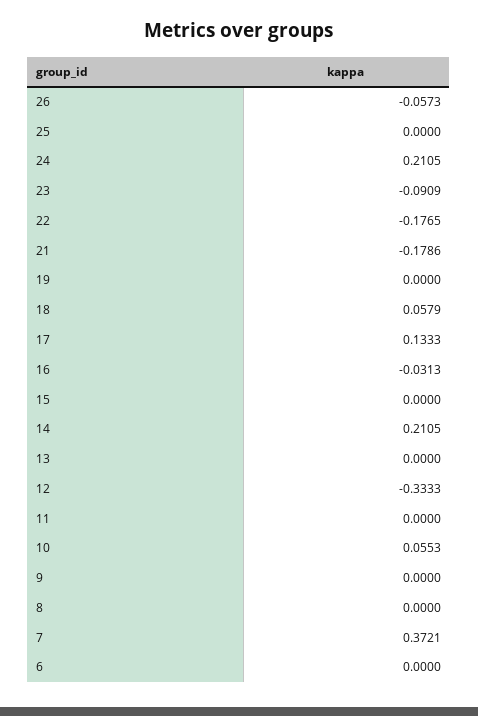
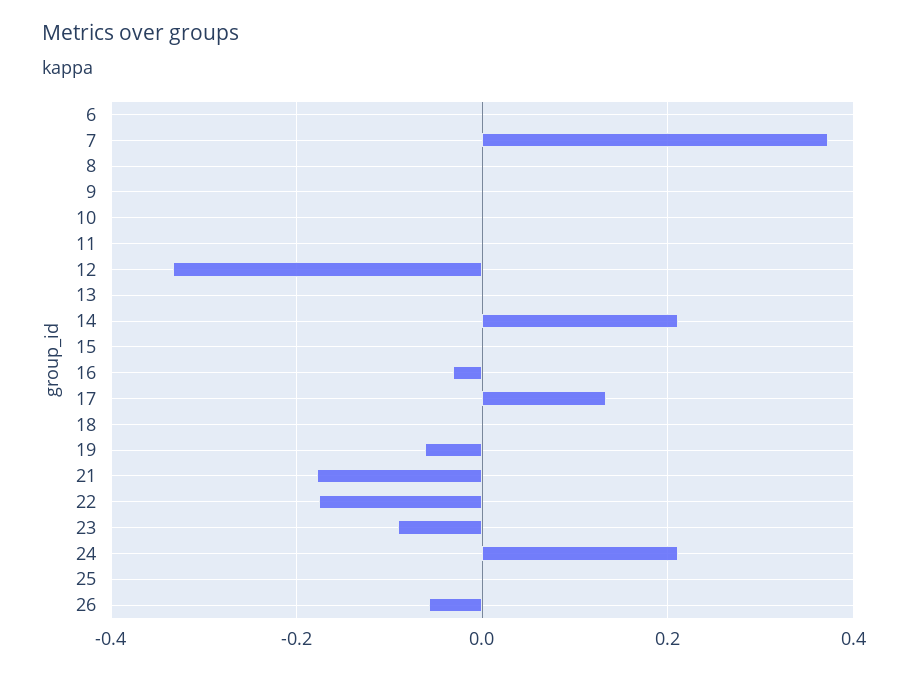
  {
    "26": -0.0573,
    "25": 0,
    "24": 0.2105,
    "23": -0.0909,
    "22": -0.1765,
    "21": -0.1786,
-   "19": 0,
+   "19": -0.06,
-   "18": 0.0579,
+   "18": 0,
    "17": 0.1333,
    "16": -0.0313,
    "15": 0,
    "14": 0.2105,
    "13": 0,
    "12": -0.3333,
    "11": 0,
-   "10": 0.0553,
+   "10": 0,
    "9": 0,
    "8": 0,
    "7": 0.3721,
    "6": 0
  }

